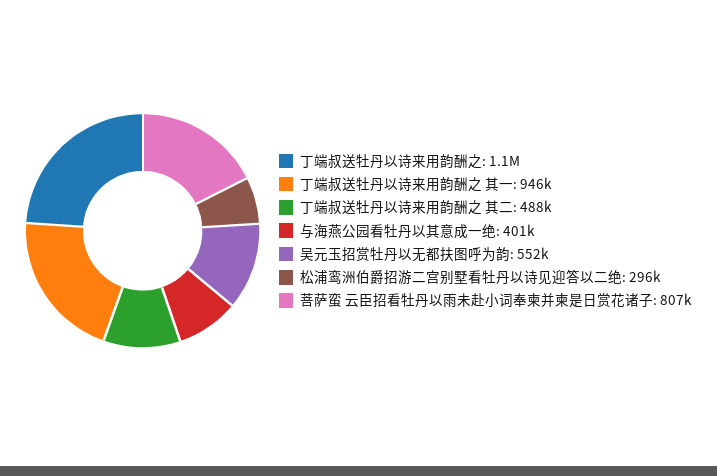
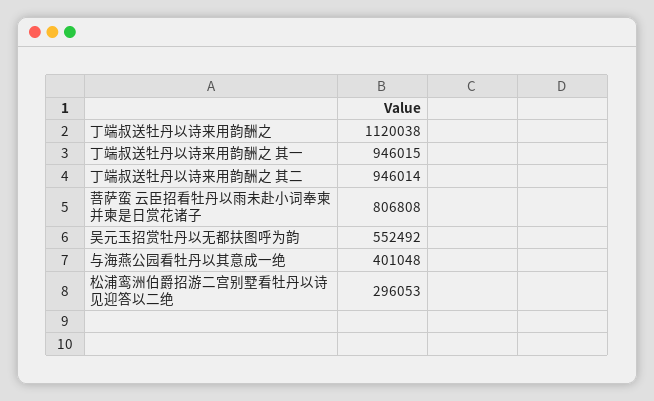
  {
    "丁端叔送牡丹以诗来用韵酬之": 1120038,
    "丁端叔送牡丹以诗来用韵酬之 其一": 946015,
-   "丁端叔送牡丹以诗来用韵酬之 其二": 488000,
+   "丁端叔送牡丹以诗来用韵酬之 其二": 946014,
    "与海燕公园看牡丹以其意成一绝": 401048,
    "吴元玉招赏牡丹以无都扶图呼为韵": 552492,
    "松浦鸾洲伯爵招游二宫别墅看牡丹以诗见迎答以二绝": 296053,
    "菩萨蛮 云臣招看牡丹以雨未赴小词奉柬并柬是日赏花诸子": 806808
  }

